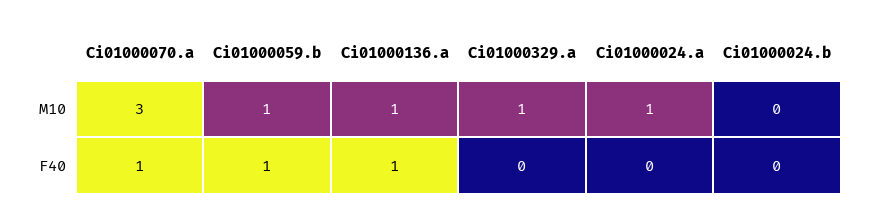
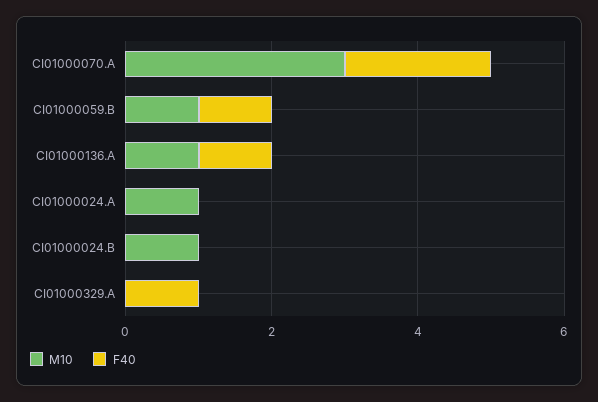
  {
    "M10": {
      "Ci01000070.a": 3,
      "Ci01000059.b": 1,
      "Ci01000136.a": 1,
-     "Ci01000329.a": 1,
+     "Ci01000329.a": 0,
      "Ci01000024.a": 1,
-     "Ci01000024.b": 0
+     "Ci01000024.b": 1
    },
    "F40": {
-     "Ci01000070.a": 1,
+     "Ci01000070.a": 2,
      "Ci01000059.b": 1,
      "Ci01000136.a": 1,
-     "Ci01000329.a": 0,
+     "Ci01000329.a": 1,
      "Ci01000024.a": 0,
      "Ci01000024.b": 0
    }
  }

